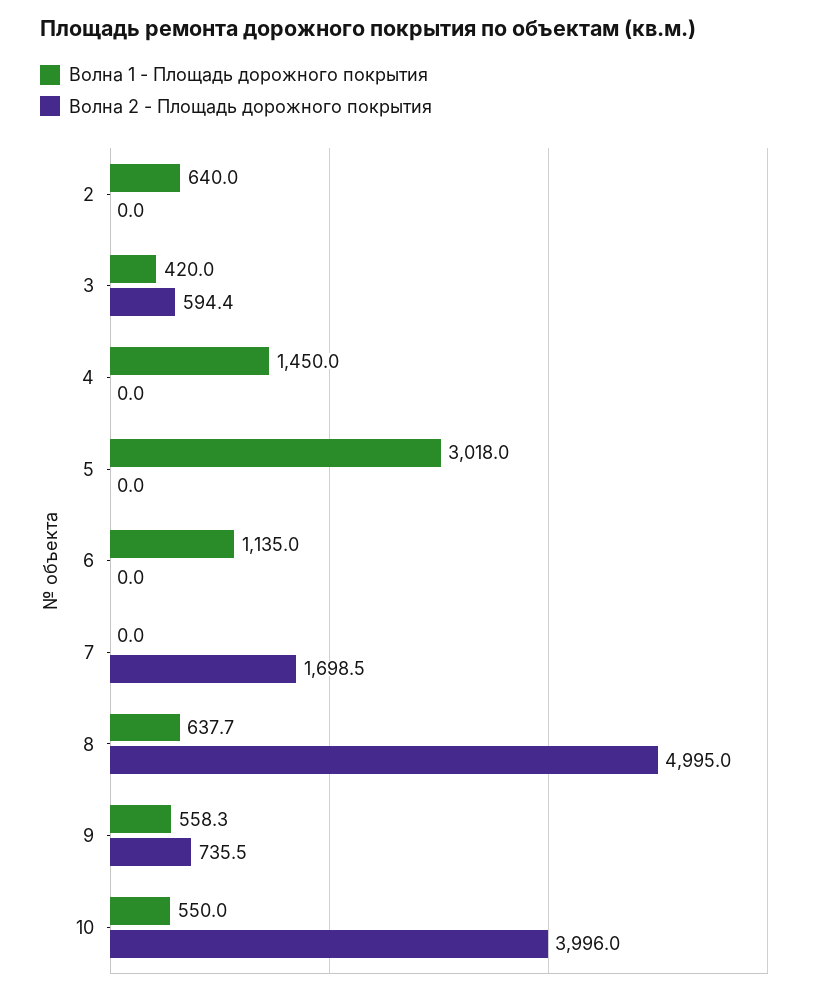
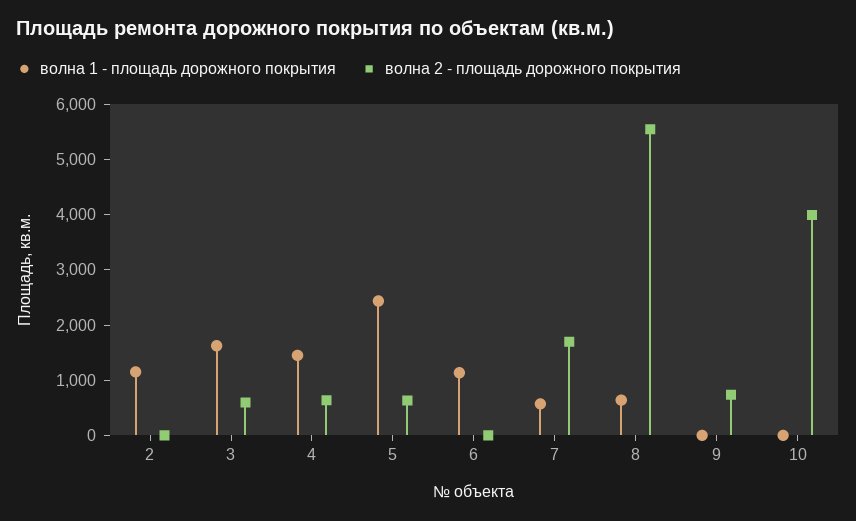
  {
    "Волна 1 - Площадь дорожного покрытия": {
-     "2": 640,
+     "2": 1200,
-     "3": 420,
+     "3": 1600,
      "4": 1450,
-     "5": 3018,
+     "5": 2400,
      "6": 1135,
-     "7": 0,
+     "7": 600,
      "8": 637.7,
-     "9": 558.3,
+     "9": 0,
-     "10": 550
+     "10": 0
    },
    "Волна 2 - Площадь дорожного покрытия": {
      "2": 0,
      "3": 594.4,
-     "4": 0,
+     "4": 600,
-     "5": 0,
+     "5": 600,
      "6": 0,
      "7": 1698.5,
-     "8": 4995,
+     "8": 5600,
      "9": 735.5,
      "10": 3996
    }
  }

